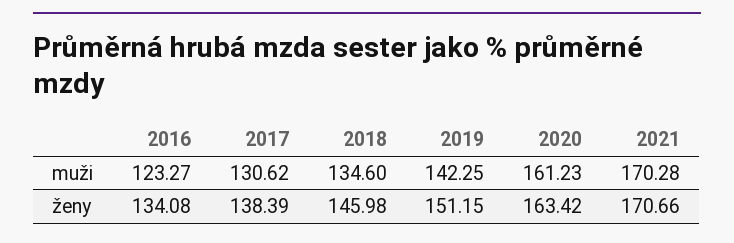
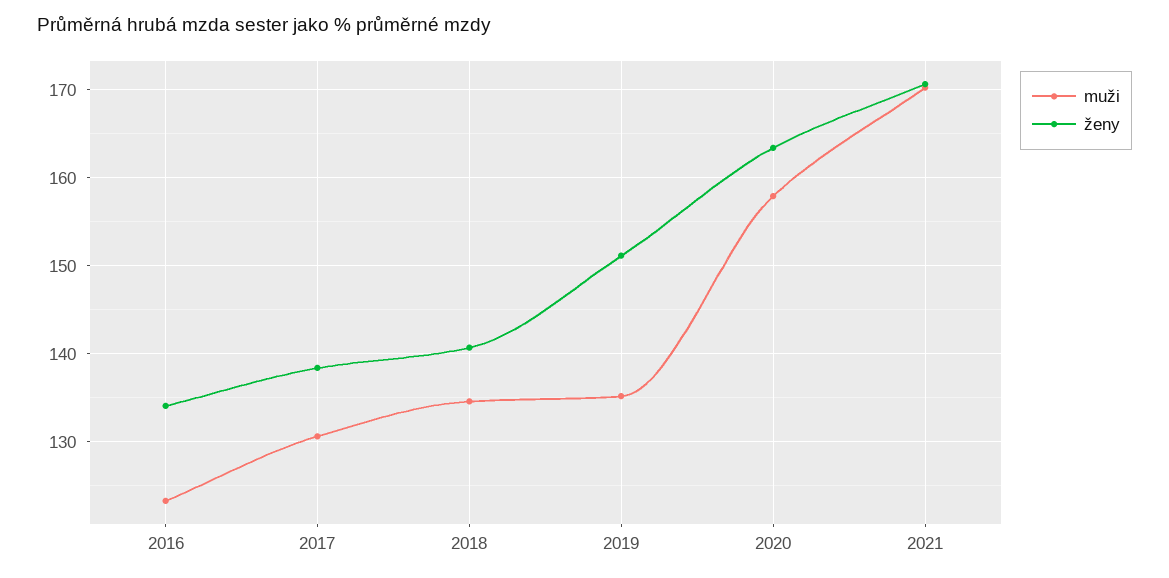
  {
    "muži": {
      "2016": 123.27,
      "2017": 130.62,
      "2018": 134.6,
-     "2019": 142.25,
+     "2019": 135,
-     "2020": 161.23,
+     "2020": 158,
      "2021": 170.28
    },
    "ženy": {
      "2016": 134.08,
      "2017": 138.39,
-     "2018": 145.98,
+     "2018": 141,
      "2019": 151.15,
      "2020": 163.42,
      "2021": 170.66
    }
  }

